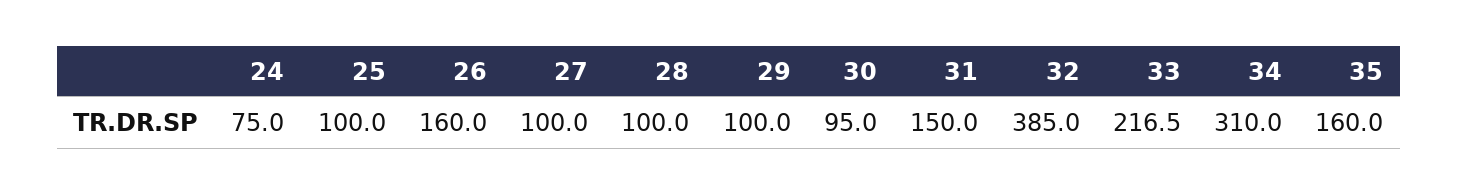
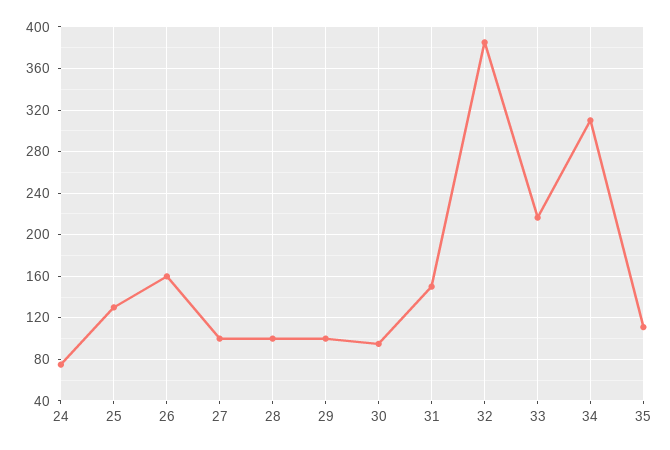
  {
    "24": 75,
-   "25": 100,
+   "25": 130,
    "26": 160,
    "27": 100,
    "28": 100,
    "29": 100,
    "30": 95,
    "31": 150,
    "32": 385,
    "33": 216.5,
    "34": 310,
-   "35": 160
+   "35": 110
  }

